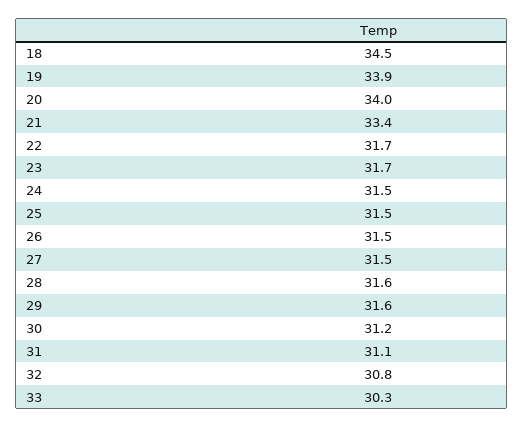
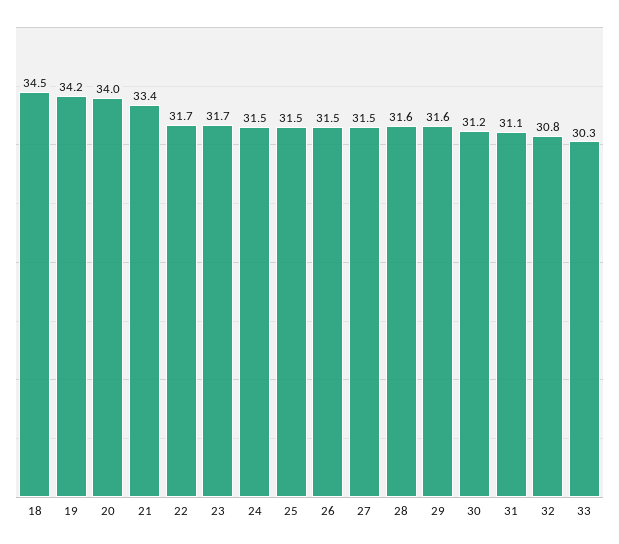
  {
    "18": 34.5,
-   "19": 33.9,
+   "19": 34.2,
    "20": 34,
    "21": 33.4,
    "22": 31.7,
    "23": 31.7,
    "24": 31.5,
    "25": 31.5,
    "26": 31.5,
    "27": 31.5,
    "28": 31.6,
    "29": 31.6,
    "30": 31.2,
    "31": 31.1,
    "32": 30.8,
    "33": 30.3
  }

